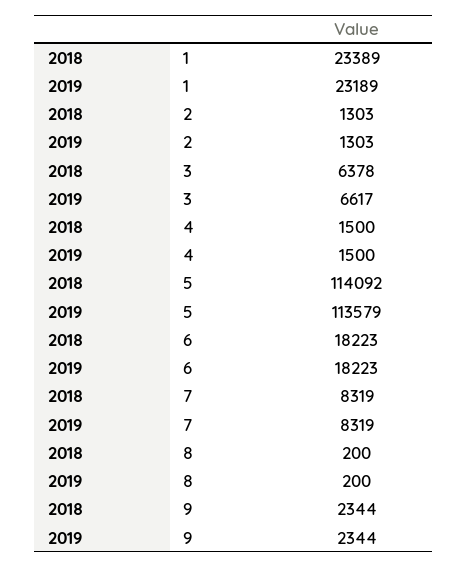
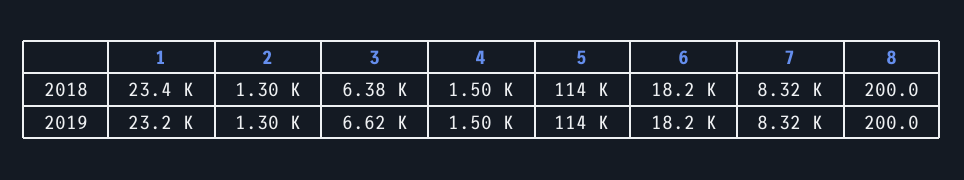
  {
    "2018": {
      "1": 23389,
      "2": 1303,
      "3": 6378,
      "4": 1500,
      "5": 114092,
      "6": 18223,
      "7": 8319,
-     "8": 200,
+     "8": 200
-     "9": 2344
    },
    "2019": {
      "1": 23189,
      "2": 1303,
      "3": 6617,
      "4": 1500,
      "5": 113579,
      "6": 18223,
      "7": 8319,
-     "8": 200,
+     "8": 200
-     "9": 2344
    }
  }

